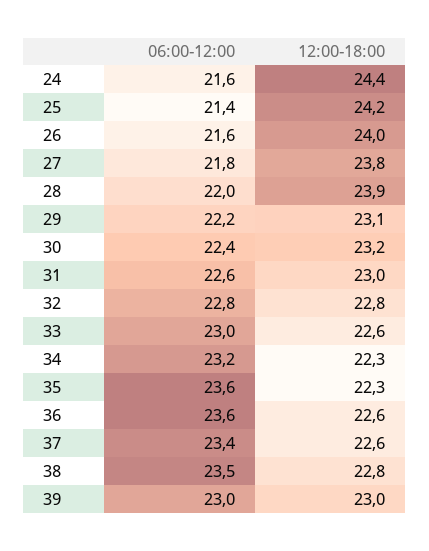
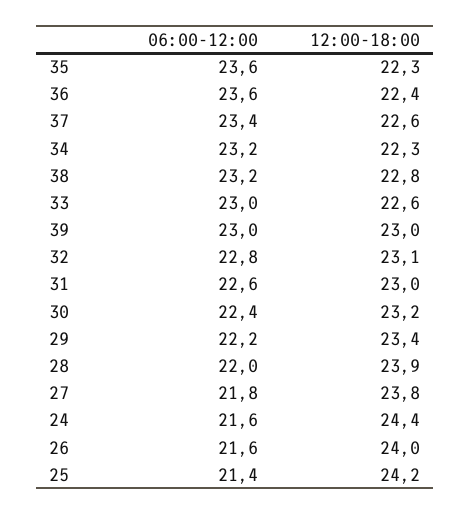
  {
    "06:00-12:00": {
      "24": 21.6,
      "25": 21.4,
      "26": 21.6,
      "27": 21.8,
      "28": 22,
      "29": 22.2,
      "30": 22.4,
      "31": 22.6,
      "32": 22.8,
      "33": 23,
      "34": 23.2,
      "35": 23.6,
      "36": 23.6,
      "37": 23.4,
-     "38": 23.5,
+     "38": 23.2,
      "39": 23
    },
    "12:00-18:00": {
      "24": 24.4,
      "25": 24.2,
      "26": 24,
      "27": 23.8,
      "28": 23.9,
-     "29": 23.1,
+     "29": 23.4,
      "30": 23.2,
      "31": 23,
-     "32": 22.8,
+     "32": 23.1,
      "33": 22.6,
      "34": 22.3,
      "35": 22.3,
-     "36": 22.6,
+     "36": 22.4,
      "37": 22.6,
      "38": 22.8,
      "39": 23
    }
  }

